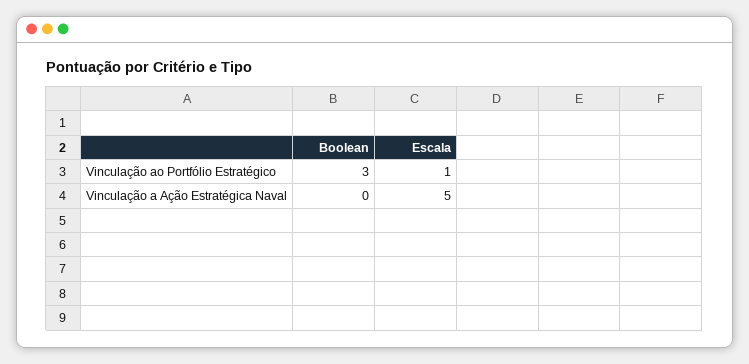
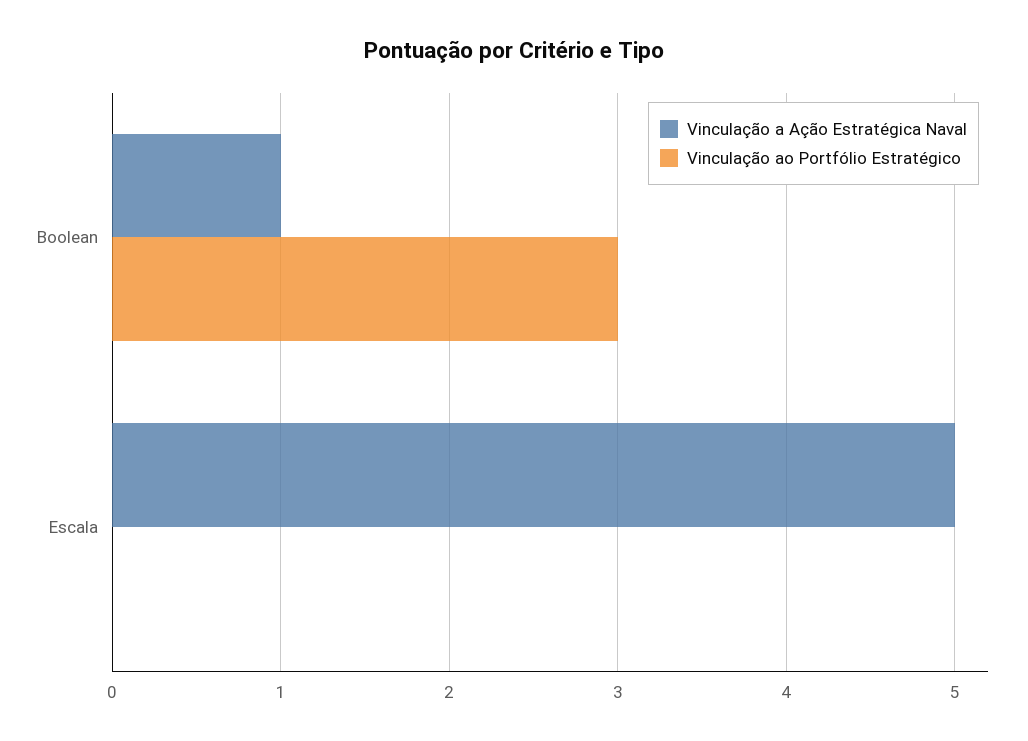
  {
    "Vinculação ao Portfólio Estratégico": {
      "Boolean": 3,
-     "Escala": 1
+     "Escala": 0
    },
    "Vinculação a Ação Estratégica Naval": {
-     "Boolean": 0,
+     "Boolean": 1,
      "Escala": 5
    }
  }

